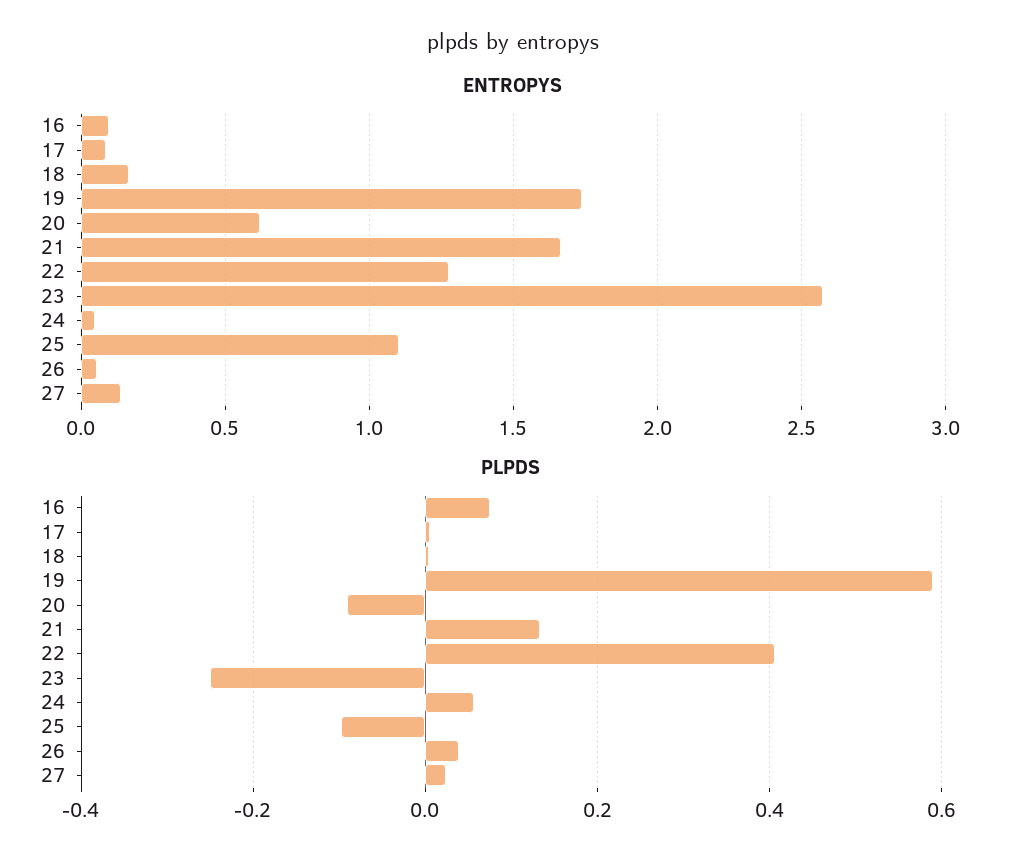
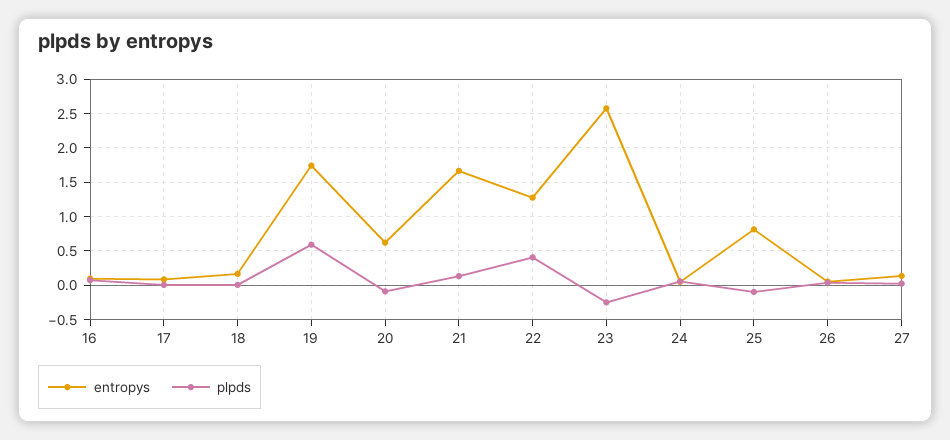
  {
    "ENTROPYS": {
      "16": 0.1,
      "17": 0.1,
      "18": 0.15,
      "19": 1.75,
      "20": 0.6,
      "21": 1.65,
      "22": 1.3,
      "23": 2.55,
      "24": 0.05,
-     "25": 1.1,
+     "25": 0.8,
      "26": 0.05,
      "27": 0.15
    },
    "PLPDS": {
      "16": 0.08,
      "17": 0,
      "18": 0,
      "19": 0.58,
      "20": -0.1,
      "21": 0.14,
      "22": 0.4,
      "23": -0.26,
      "24": 0.06,
      "25": -0.1,
      "26": 0.04,
      "27": 0.02
    }
  }

